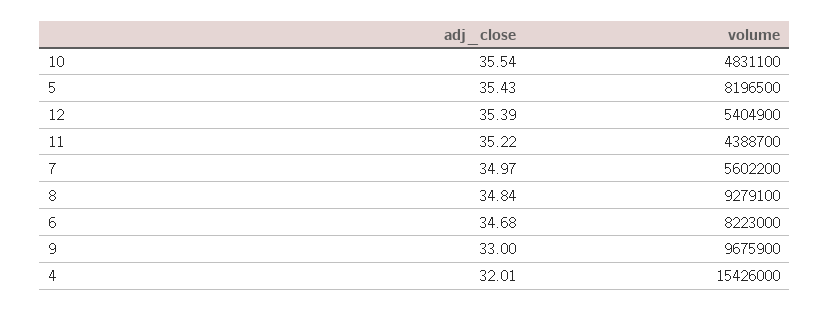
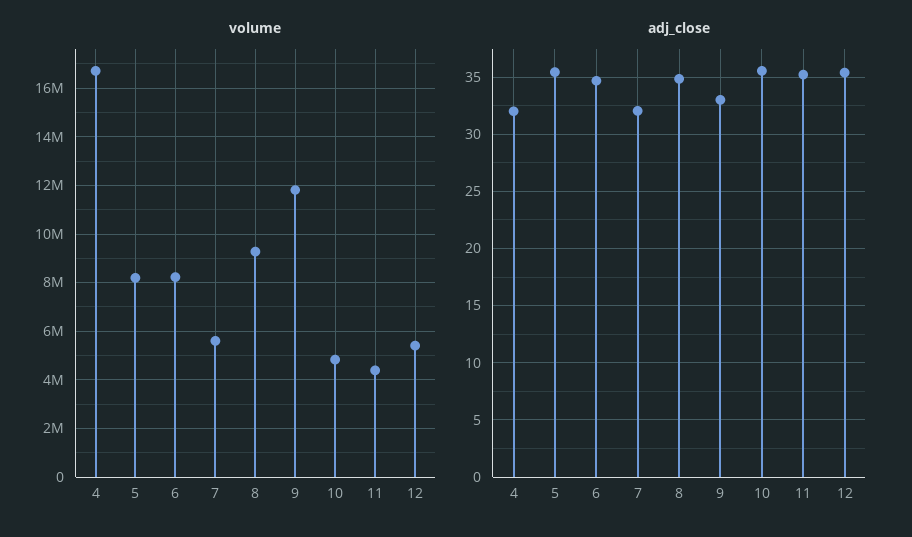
  {
    "adj_close": {
      "10": 35.54,
      "5": 35.43,
      "12": 35.39,
      "11": 35.22,
-     "7": 34.97,
+     "7": 32,
      "8": 34.84,
      "6": 34.68,
      "9": 33,
      "4": 32.01
    },
    "volume": {
      "10": 4831100,
      "5": 8196500,
      "12": 5404900,
      "11": 4388700,
      "7": 5602200,
      "8": 9279100,
      "6": 8223000,
-     "9": 9675900,
+     "9": 11750000,
-     "4": 15426000
+     "4": 16750000
    }
  }

